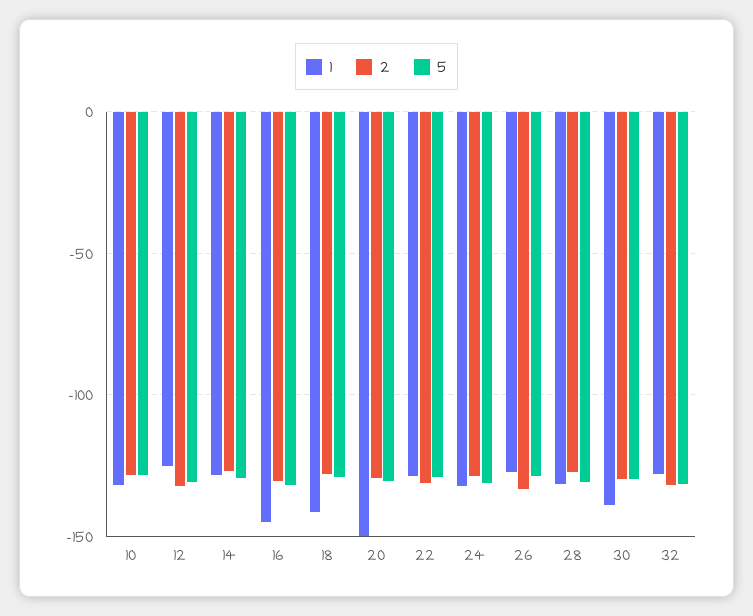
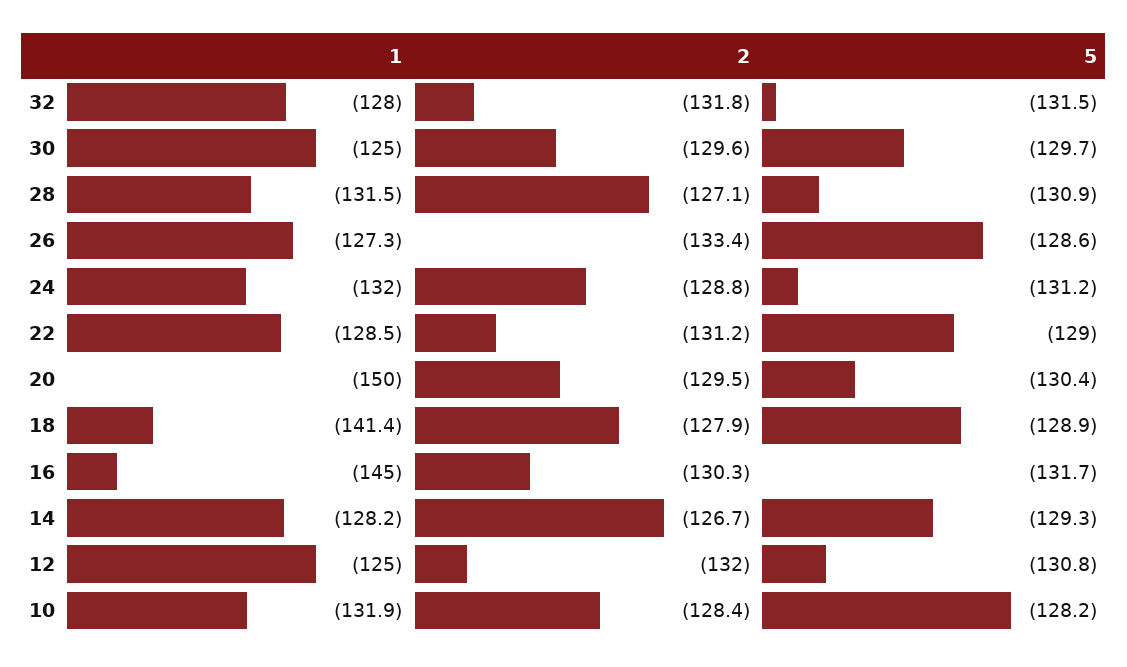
  {
    "1": {
      "10": -131.9,
      "12": -125,
      "14": -128.2,
      "16": -145,
      "18": -141.4,
      "20": -150,
      "22": -128.5,
      "24": -132,
      "26": -127.3,
      "28": -131.5,
-     "30": -140,
+     "30": -125,
      "32": -128
    },
    "2": {
      "10": -128.4,
      "12": -132,
      "14": -126.7,
      "16": -130.3,
      "18": -127.9,
      "20": -129.5,
      "22": -131.2,
      "24": -128.8,
      "26": -133.4,
      "28": -127.1,
      "30": -129.6,
      "32": -131.8
    },
    "5": {
      "10": -128.2,
      "12": -130.8,
      "14": -129.3,
      "16": -131.7,
      "18": -128.9,
      "20": -130.4,
      "22": -129,
      "24": -131.2,
      "26": -128.6,
      "28": -130.9,
      "30": -129.7,
      "32": -131.5
    }
  }

